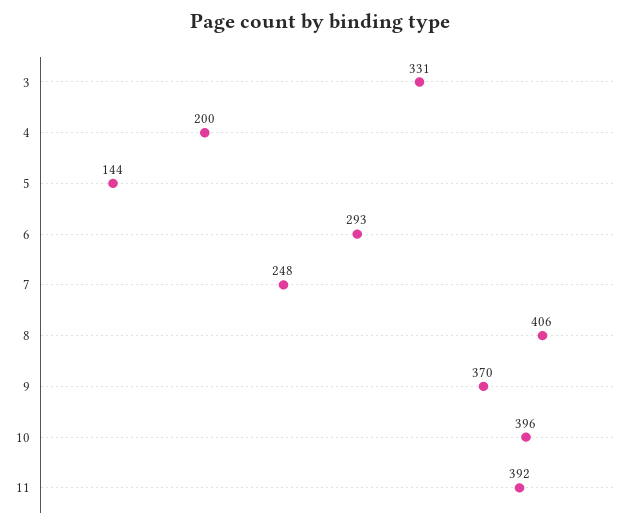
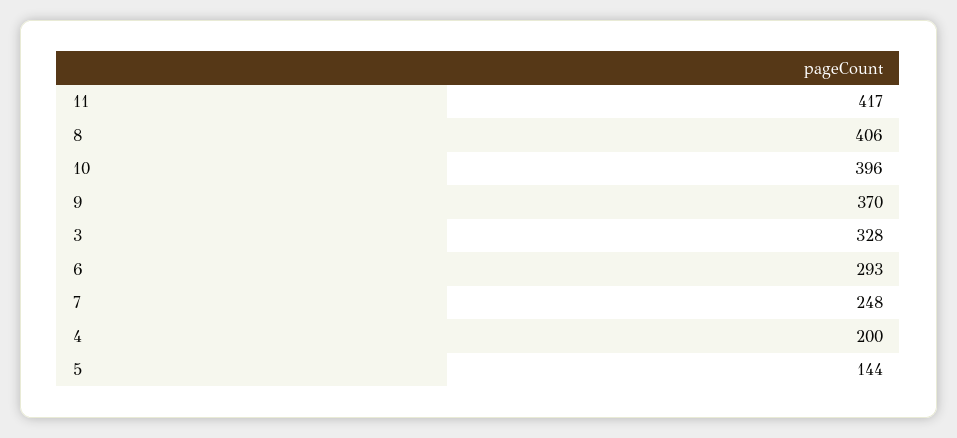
  {
-   "3": 331,
+   "3": 328,
    "4": 200,
    "5": 144,
    "6": 293,
    "7": 248,
    "8": 406,
    "9": 370,
    "10": 396,
-   "11": 392
+   "11": 417
  }

